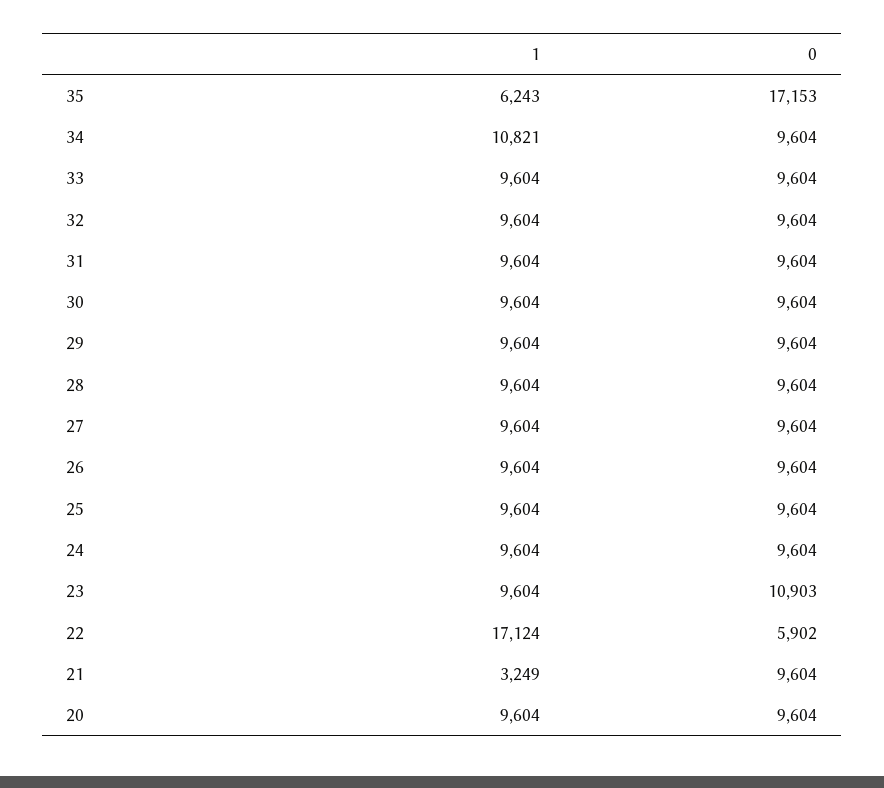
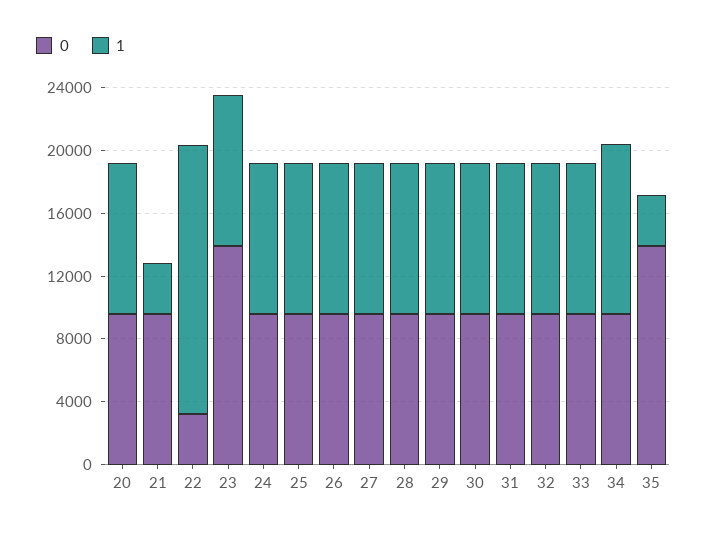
  {
    "1": {
-     "35": 6243,
+     "35": 3000,
      "34": 10821,
      "33": 9604,
      "32": 9604,
      "31": 9604,
      "30": 9604,
      "29": 9604,
      "28": 9604,
      "27": 9604,
      "26": 9604,
      "25": 9604,
      "24": 9604,
      "23": 9604,
      "22": 17124,
      "21": 3249,
      "20": 9604
    },
    "0": {
-     "35": 17153,
+     "35": 14000,
      "34": 9604,
      "33": 9604,
      "32": 9604,
      "31": 9604,
      "30": 9604,
      "29": 9604,
      "28": 9604,
      "27": 9604,
      "26": 9604,
      "25": 9604,
      "24": 9604,
-     "23": 10903,
+     "23": 14000,
-     "22": 5902,
+     "22": 3000,
      "21": 9604,
      "20": 9604
    }
  }

